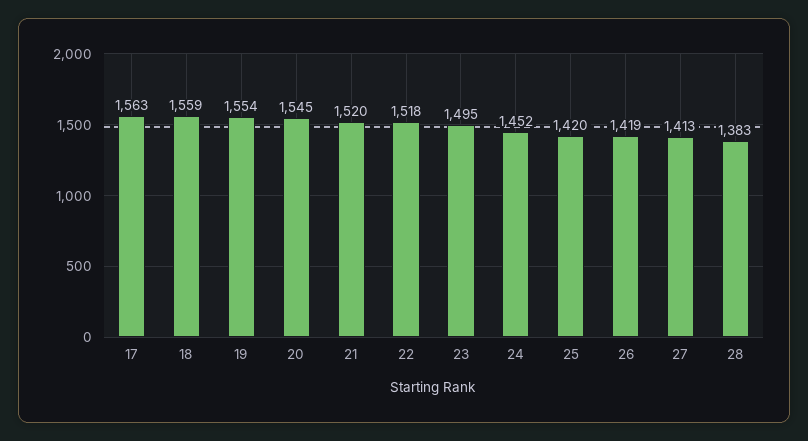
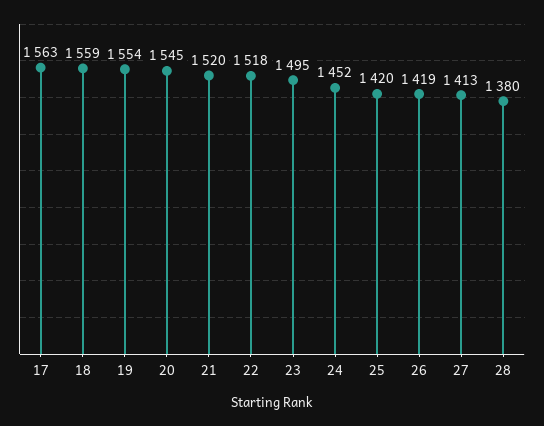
  {
    "17": 1563,
    "18": 1559,
    "19": 1554,
    "20": 1545,
    "21": 1520,
    "22": 1518,
    "23": 1495,
    "24": 1452,
    "25": 1420,
    "26": 1419,
    "27": 1413,
-   "28": 1383
+   "28": 1380
  }

